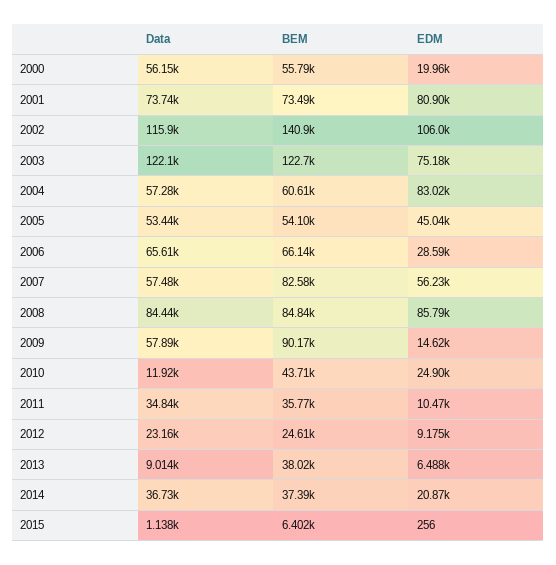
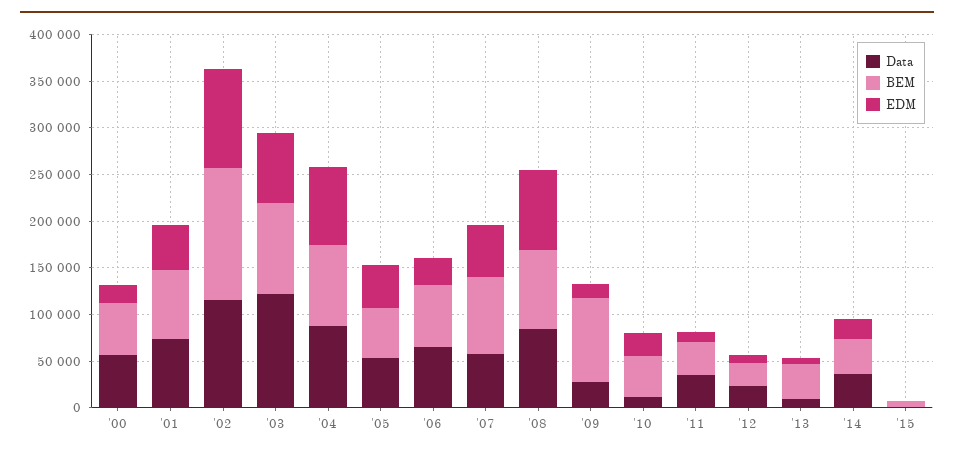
  {
    "Data": {
      "2000": 56150,
      "2001": 73740,
      "2002": 115900,
      "2003": 122100,
-     "2004": 57280,
+     "2004": 90000,
      "2005": 53440,
      "2006": 65610,
      "2007": 57480,
      "2008": 84440,
-     "2009": 57890,
+     "2009": 30000,
      "2010": 11920,
      "2011": 34840,
      "2012": 23160,
      "2013": 9014,
      "2014": 36730,
      "2015": 1138
    },
    "BEM": {
      "2000": 55790,
      "2001": 73490,
      "2002": 140900,
-     "2003": 122700,
+     "2003": 100000,
-     "2004": 60610,
+     "2004": 90000,
      "2005": 54100,
      "2006": 66140,
      "2007": 82580,
      "2008": 84840,
      "2009": 90170,
      "2010": 43710,
      "2011": 35770,
      "2012": 24610,
      "2013": 38020,
      "2014": 37390,
      "2015": 6402
    },
    "EDM": {
      "2000": 19960,
-     "2001": 80900,
+     "2001": 50000,
      "2002": 106000,
      "2003": 75180,
      "2004": 83020,
      "2005": 45040,
      "2006": 28590,
      "2007": 56230,
      "2008": 85790,
      "2009": 14620,
      "2010": 24900,
      "2011": 10470,
      "2012": 9175,
      "2013": 6488,
      "2014": 20870,
      "2015": 256
    }
  }

